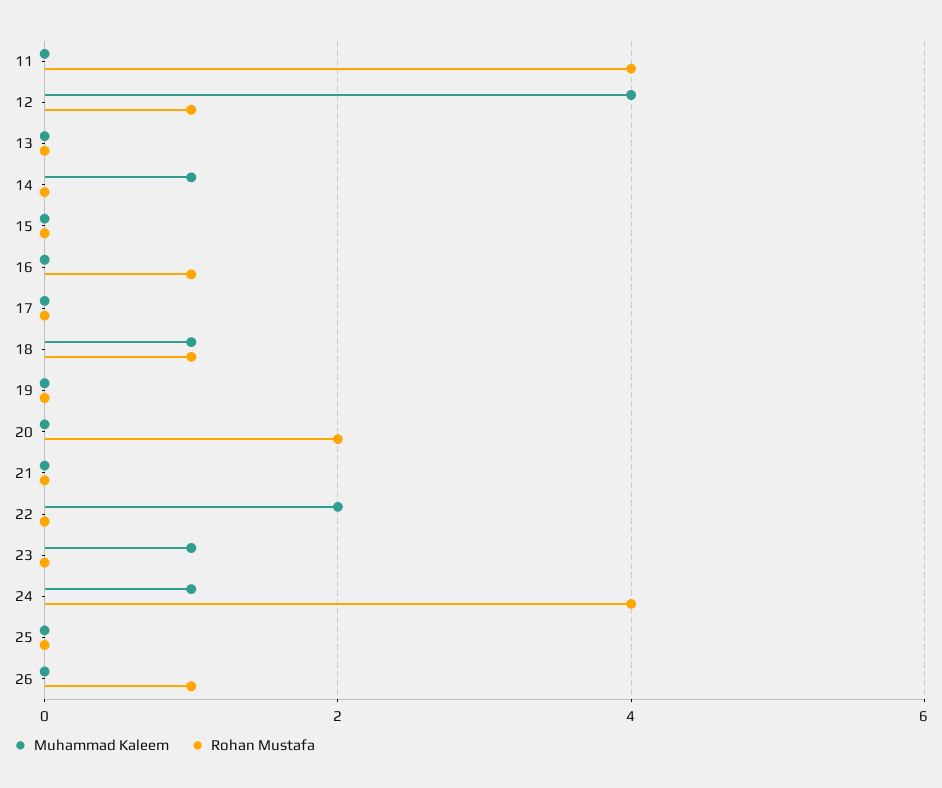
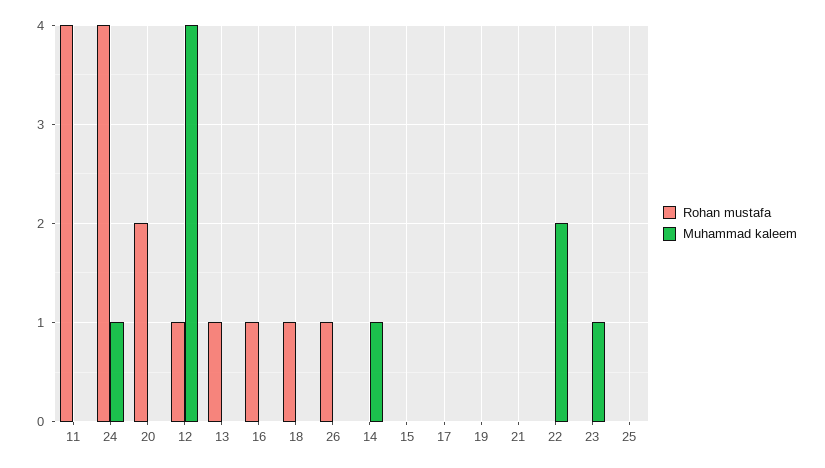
  {
    "Muhammad Kaleem": {
      "11": 0,
      "12": 4,
      "13": 0,
      "14": 1,
      "15": 0,
      "16": 0,
      "17": 0,
-     "18": 1,
+     "18": 0,
      "19": 0,
      "20": 0,
      "21": 0,
      "22": 2,
      "23": 1,
      "24": 1,
      "25": 0,
      "26": 0
    },
    "Rohan Mustafa": {
      "11": 4,
      "12": 1,
-     "13": 0,
+     "13": 1,
      "14": 0,
      "15": 0,
      "16": 1,
      "17": 0,
      "18": 1,
      "19": 0,
      "20": 2,
      "21": 0,
      "22": 0,
      "23": 0,
      "24": 4,
      "25": 0,
      "26": 1
    }
  }

